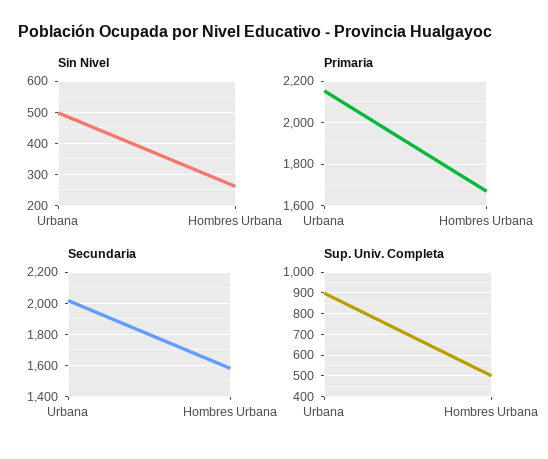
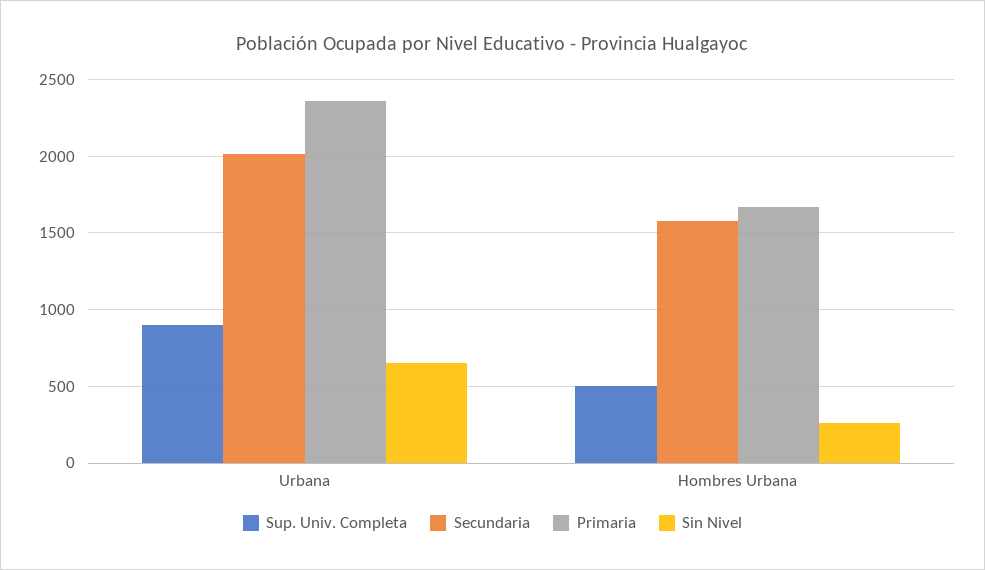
  {
    "Sin Nivel": {
-     "Urbana": 500,
+     "Urbana": 650,
      "Hombres Urbana": 260
    },
    "Primaria": {
-     "Urbana": 2150,
+     "Urbana": 2350,
      "Hombres Urbana": 1650
    },
    "Secundaria": {
      "Urbana": 2000,
      "Hombres Urbana": 1600
    },
    "Sup. Univ. Completa": {
      "Urbana": 900,
      "Hombres Urbana": 500
    }
  }

